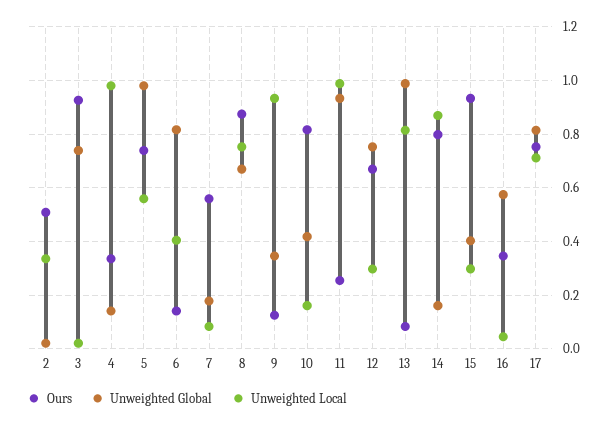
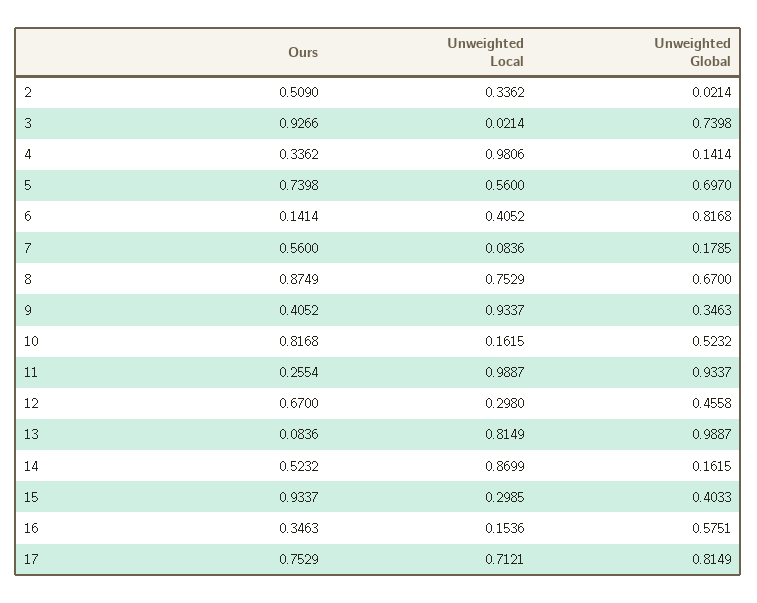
  {
    "Ours": {
      "2": 0.509,
      "3": 0.9266,
      "4": 0.3362,
      "5": 0.7398,
      "6": 0.1414,
      "7": 0.56,
      "8": 0.8749,
-     "9": 0.125,
+     "9": 0.4052,
      "10": 0.8168,
      "11": 0.2554,
      "12": 0.67,
      "13": 0.0836,
-     "14": 0.8,
+     "14": 0.5232,
      "15": 0.9337,
      "16": 0.3463,
      "17": 0.7529
    },
    "Unweighted Global": {
      "2": 0.0214,
      "3": 0.7398,
      "4": 0.1414,
-     "5": 0.975,
+     "5": 0.697,
      "6": 0.8168,
      "7": 0.1785,
      "8": 0.67,
      "9": 0.3463,
-     "10": 0.425,
+     "10": 0.5232,
      "11": 0.9337,
-     "12": 0.75,
+     "12": 0.4558,
      "13": 0.9887,
      "14": 0.1615,
      "15": 0.4033,
      "16": 0.5751,
      "17": 0.8149
    },
    "Unweighted Local": {
      "2": 0.3362,
      "3": 0.0214,
      "4": 0.9806,
      "5": 0.56,
      "6": 0.4052,
      "7": 0.0836,
      "8": 0.7529,
      "9": 0.9337,
      "10": 0.1615,
      "11": 0.9887,
      "12": 0.298,
      "13": 0.8149,
      "14": 0.8699,
      "15": 0.2985,
-     "16": 0.05,
+     "16": 0.1536,
      "17": 0.7121
    }
  }

